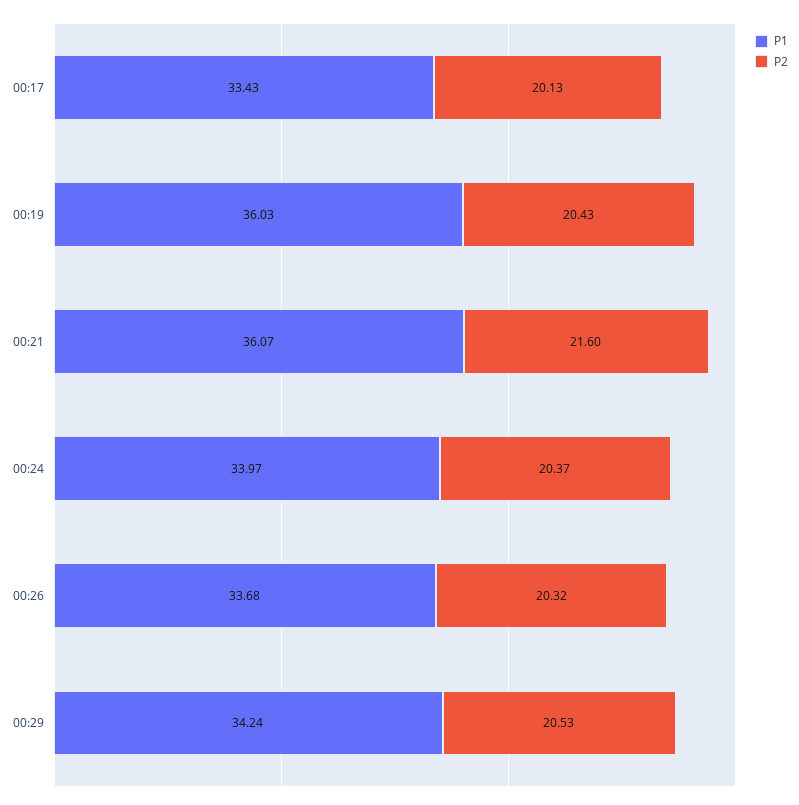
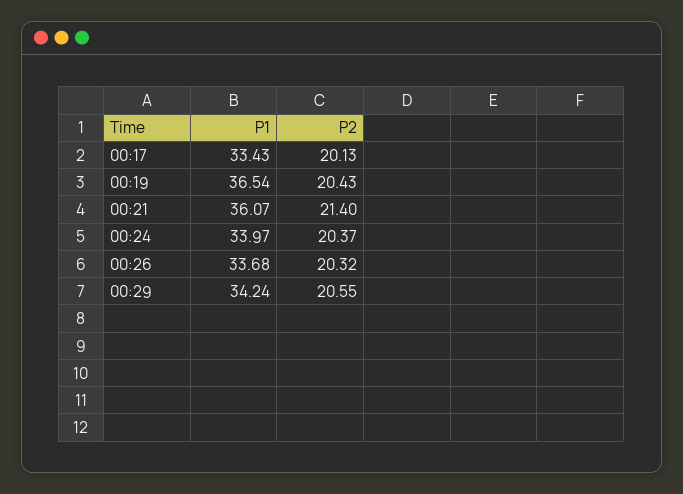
  {
    "P1": {
      "00:17": 33.43,
-     "00:19": 36.03,
+     "00:19": 36.54,
      "00:21": 36.07,
      "00:24": 33.97,
      "00:26": 33.68,
      "00:29": 34.24
    },
    "P2": {
      "00:17": 20.13,
      "00:19": 20.43,
-     "00:21": 21.6,
+     "00:21": 21.4,
      "00:24": 20.37,
      "00:26": 20.32,
-     "00:29": 20.53
+     "00:29": 20.55
    }
  }

